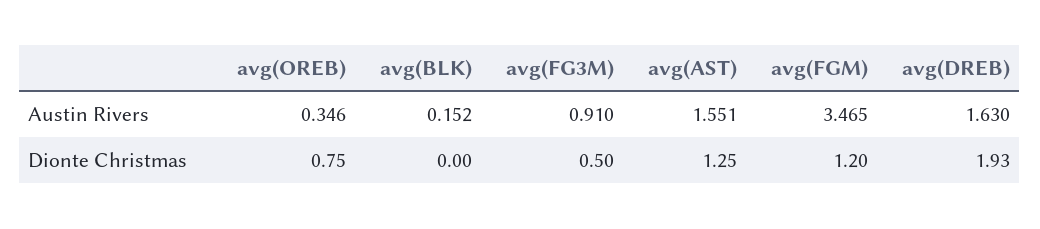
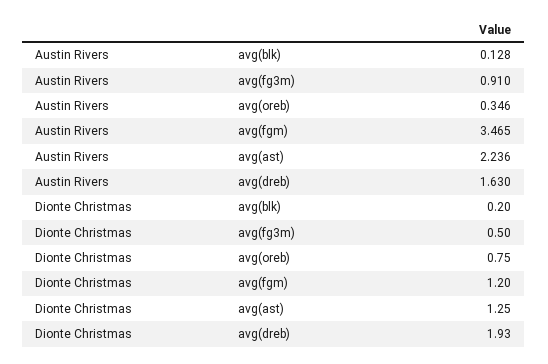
  {
    "avg(OREB)": {
      "Austin Rivers": 0.346,
      "Dionte Christmas": 0.75
    },
    "avg(BLK)": {
-     "Austin Rivers": 0.152,
+     "Austin Rivers": 0.128,
-     "Dionte Christmas": 0
+     "Dionte Christmas": 0.2
    },
    "avg(FG3M)": {
      "Austin Rivers": 0.91,
      "Dionte Christmas": 0.5
    },
    "avg(AST)": {
-     "Austin Rivers": 1.551,
+     "Austin Rivers": 2.236,
      "Dionte Christmas": 1.25
    },
    "avg(FGM)": {
      "Austin Rivers": 3.465,
      "Dionte Christmas": 1.2
    },
    "avg(DREB)": {
      "Austin Rivers": 1.63,
      "Dionte Christmas": 1.93
    }
  }

